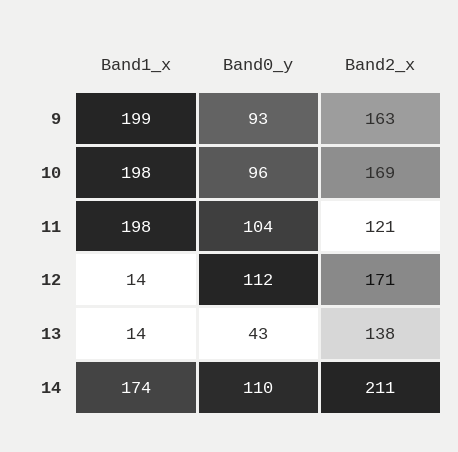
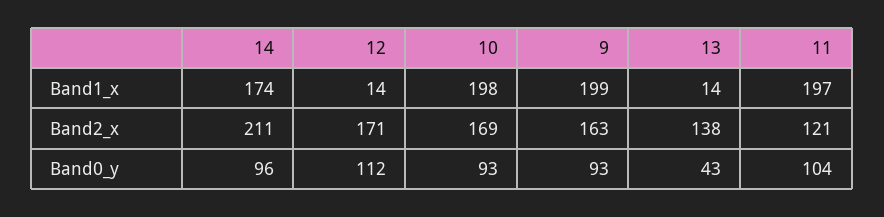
  {
    "Band1_x": {
      "9": 199,
      "10": 198,
-     "11": 198,
+     "11": 197,
      "12": 14,
      "13": 14,
      "14": 174
    },
    "Band0_y": {
      "9": 93,
-     "10": 96,
+     "10": 93,
      "11": 104,
      "12": 112,
      "13": 43,
-     "14": 110
+     "14": 96
    },
    "Band2_x": {
      "9": 163,
      "10": 169,
      "11": 121,
      "12": 171,
      "13": 138,
      "14": 211
    }
  }

